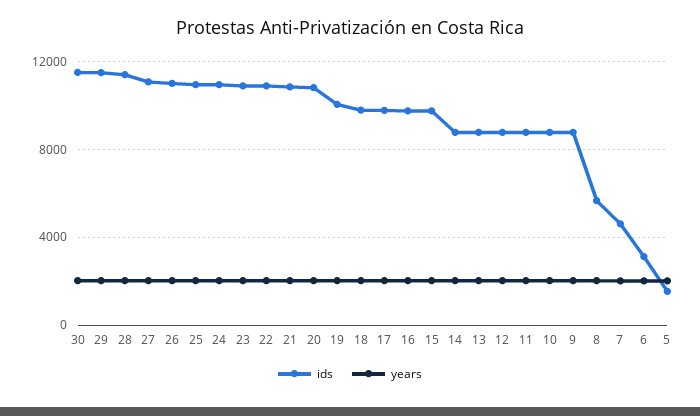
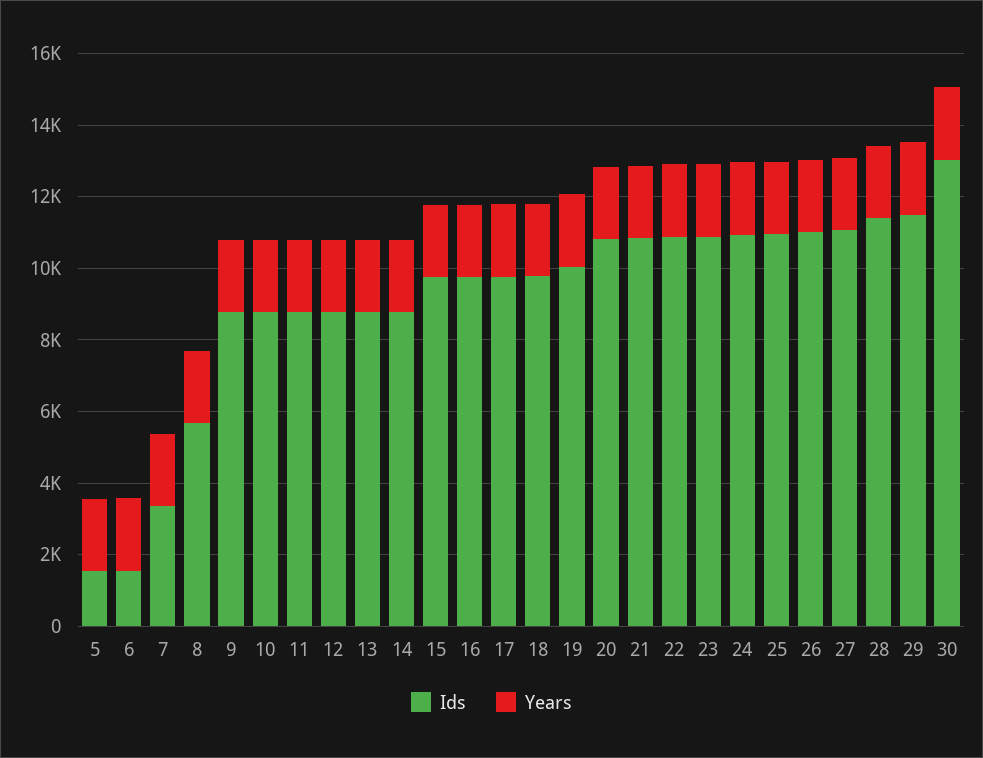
  {
    "ids": {
-     "30": 11500,
+     "30": 13000,
      "29": 11500,
      "28": 11500,
      "27": 11000,
      "26": 11000,
      "25": 11000,
      "24": 11000,
      "23": 11000,
      "22": 11000,
      "21": 11000,
      "20": 11000,
      "19": 10000,
      "18": 10000,
      "17": 10000,
      "16": 10000,
      "15": 9500,
      "14": 9000,
      "13": 9000,
      "12": 9000,
      "11": 9000,
      "10": 9000,
      "9": 9000,
      "8": 5500,
-     "7": 4500,
+     "7": 3500,
-     "6": 3000,
+     "6": 1500,
      "5": 1500
    },
    "years": {
      "30": 2000,
      "29": 2000,
      "28": 2000,
      "27": 2000,
      "26": 2000,
      "25": 2000,
      "24": 2000,
      "23": 2000,
      "22": 2000,
      "21": 2000,
      "20": 2000,
      "19": 2000,
      "18": 2000,
      "17": 2000,
      "16": 2000,
      "15": 2000,
      "14": 2000,
      "13": 2000,
      "12": 2000,
      "11": 2000,
      "10": 2000,
      "9": 2000,
      "8": 2000,
      "7": 2000,
      "6": 2000,
      "5": 2000
    }
  }

